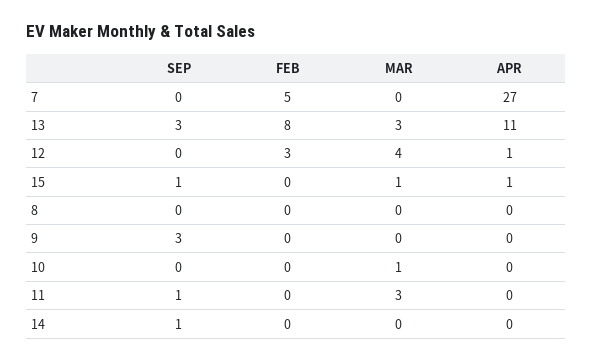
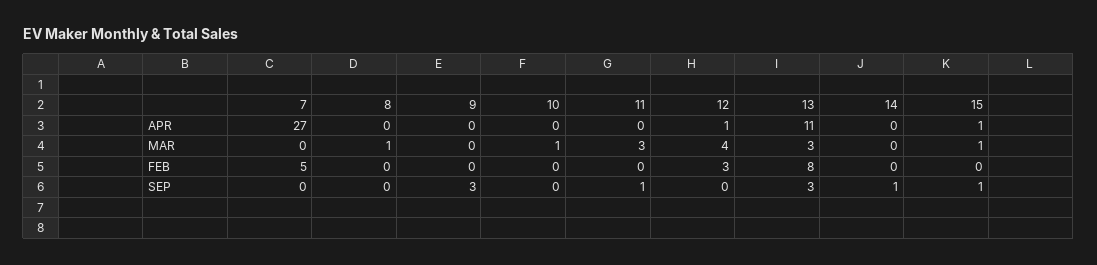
  {
    "SEP": {
      "7": 0,
      "13": 3,
      "12": 0,
      "15": 1,
      "8": 0,
      "9": 3,
      "10": 0,
      "11": 1,
      "14": 1
    },
    "FEB": {
      "7": 5,
      "13": 8,
      "12": 3,
      "15": 0,
      "8": 0,
      "9": 0,
      "10": 0,
      "11": 0,
      "14": 0
    },
    "MAR": {
      "7": 0,
      "13": 3,
      "12": 4,
      "15": 1,
-     "8": 0,
+     "8": 1,
      "9": 0,
      "10": 1,
      "11": 3,
      "14": 0
    },
    "APR": {
      "7": 27,
      "13": 11,
      "12": 1,
      "15": 1,
      "8": 0,
      "9": 0,
      "10": 0,
      "11": 0,
      "14": 0
    }
  }

